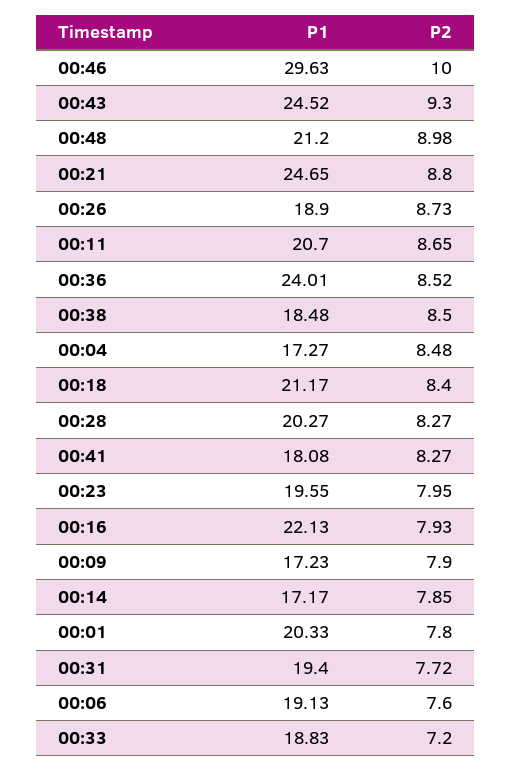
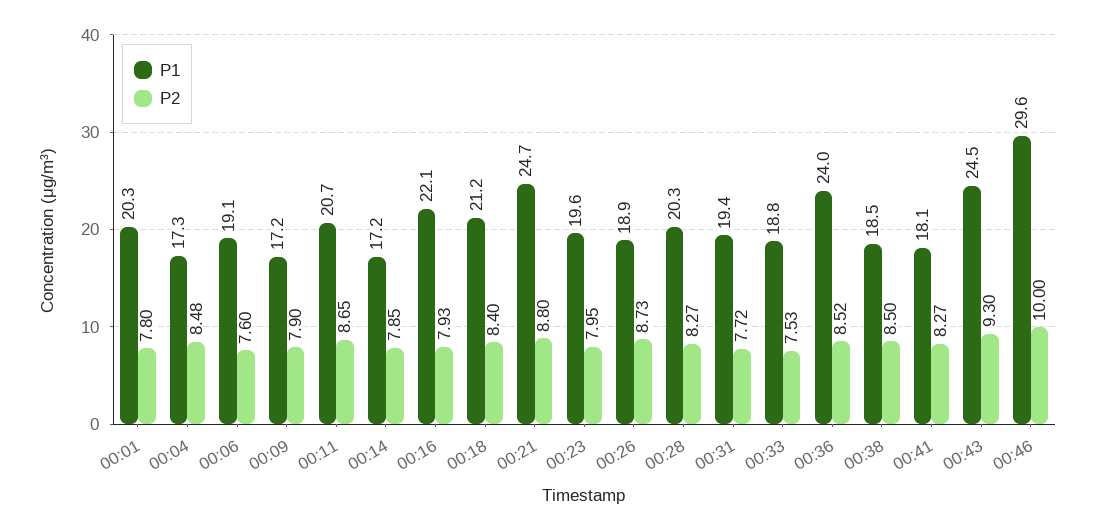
  {
    "P1": {
      "00:46": 29.63,
      "00:43": 24.52,
-     "00:48": 21.2,
      "00:21": 24.65,
      "00:26": 18.9,
      "00:11": 20.7,
      "00:36": 24.01,
      "00:38": 18.48,
      "00:04": 17.27,
      "00:18": 21.17,
      "00:28": 20.27,
      "00:41": 18.08,
      "00:23": 19.55,
      "00:16": 22.13,
      "00:09": 17.23,
      "00:14": 17.17,
      "00:01": 20.33,
      "00:31": 19.4,
      "00:06": 19.13,
      "00:33": 18.83
    },
    "P2": {
      "00:46": 10,
      "00:43": 9.3,
-     "00:48": 8.98,
      "00:21": 8.8,
      "00:26": 8.73,
      "00:11": 8.65,
      "00:36": 8.52,
      "00:38": 8.5,
      "00:04": 8.48,
      "00:18": 8.4,
      "00:28": 8.27,
      "00:41": 8.27,
      "00:23": 7.95,
      "00:16": 7.93,
      "00:09": 7.9,
      "00:14": 7.85,
      "00:01": 7.8,
      "00:31": 7.72,
      "00:06": 7.6,
-     "00:33": 7.2
+     "00:33": 7.53
    }
  }

